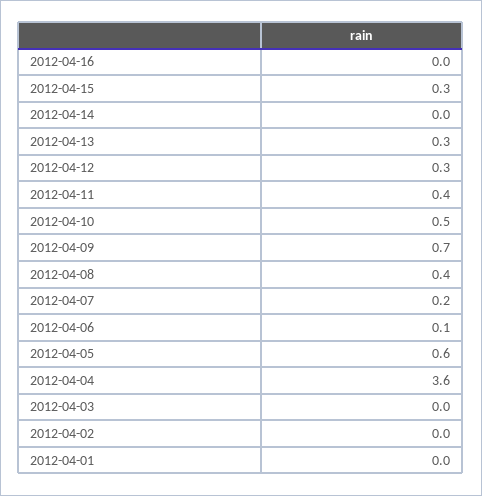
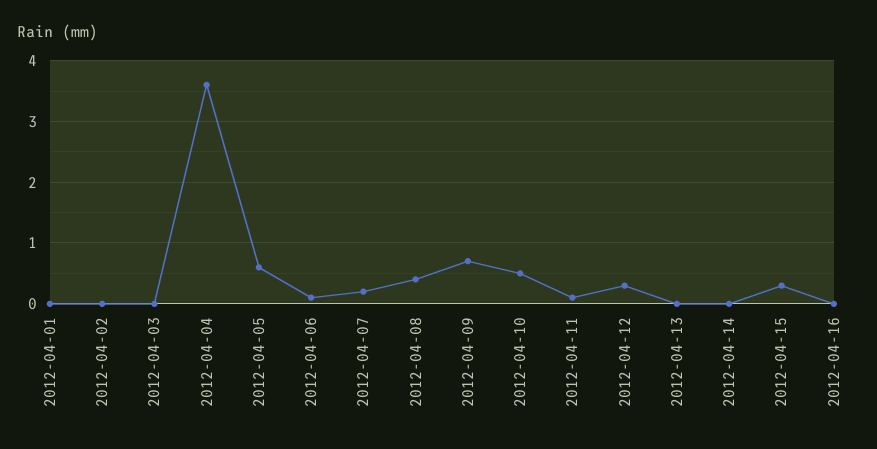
  {
    "2012-04-16": 0,
    "2012-04-15": 0.3,
    "2012-04-14": 0,
-   "2012-04-13": 0.3,
+   "2012-04-13": 0,
    "2012-04-12": 0.3,
-   "2012-04-11": 0.4,
+   "2012-04-11": 0.1,
    "2012-04-10": 0.5,
    "2012-04-09": 0.7,
    "2012-04-08": 0.4,
    "2012-04-07": 0.2,
    "2012-04-06": 0.1,
    "2012-04-05": 0.6,
    "2012-04-04": 3.6,
    "2012-04-03": 0,
    "2012-04-02": 0,
    "2012-04-01": 0
  }

